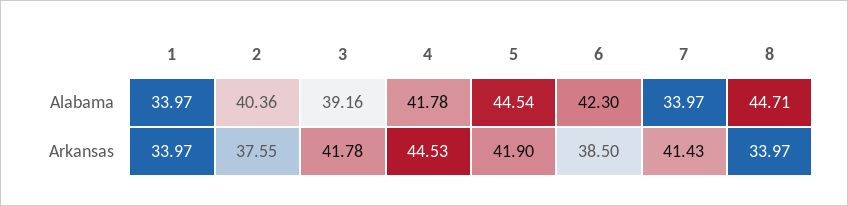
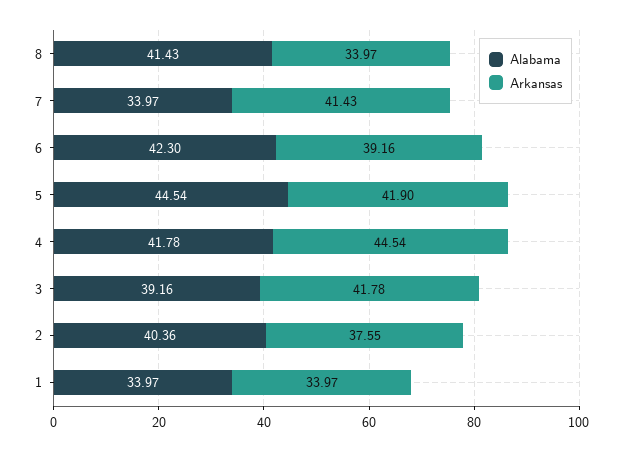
  {
    "Alabama": {
      "1": 33.97,
      "2": 40.36,
      "3": 39.16,
      "4": 41.78,
      "5": 44.54,
      "6": 42.3,
      "7": 33.97,
-     "8": 44.71
+     "8": 41.43
    },
    "Arkansas": {
      "1": 33.97,
      "2": 37.55,
      "3": 41.78,
-     "4": 44.53,
+     "4": 44.54,
      "5": 41.9,
-     "6": 38.5,
+     "6": 39.16,
      "7": 41.43,
      "8": 33.97
    }
  }

